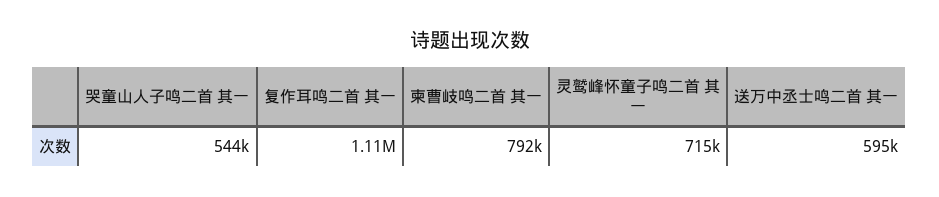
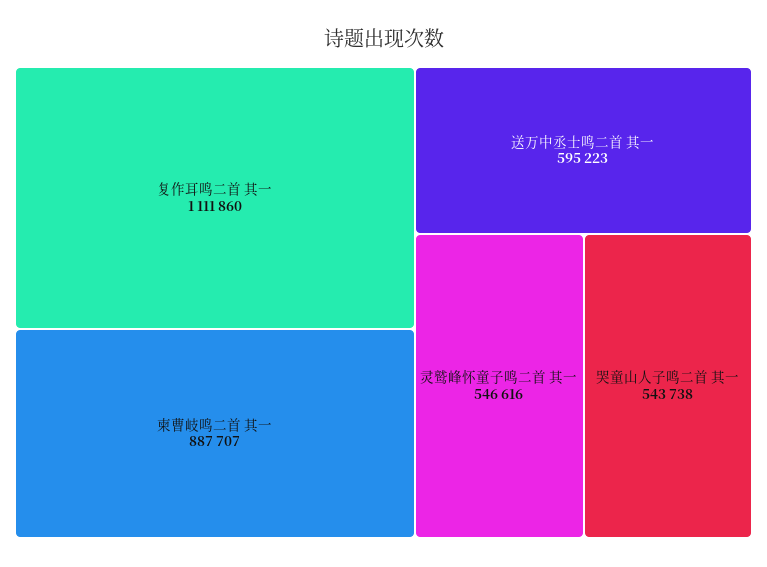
  {
    "哭童山人子鸣二首 其一": 543738,
    "复作耳鸣二首 其一": 1111860,
-   "柬曹岐鸣二首 其一": 792000,
+   "柬曹岐鸣二首 其一": 887707,
-   "灵鹫峰怀童子鸣二首 其一": 715000,
+   "灵鹫峰怀童子鸣二首 其一": 546616,
    "送万中丞士鸣二首 其一": 595223
  }

